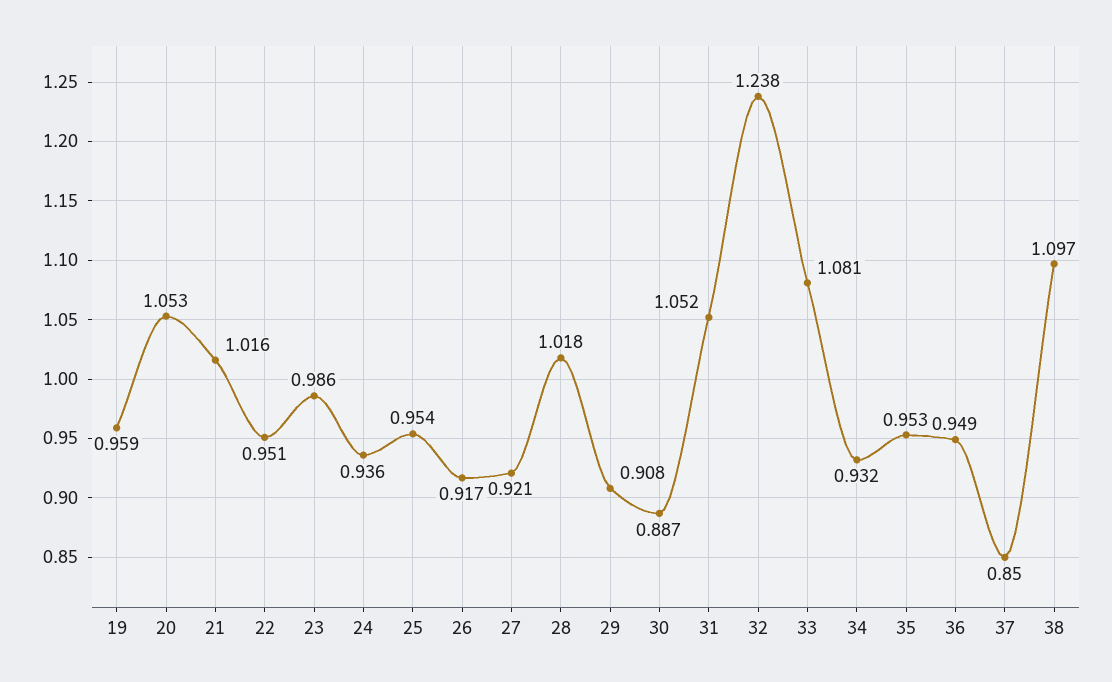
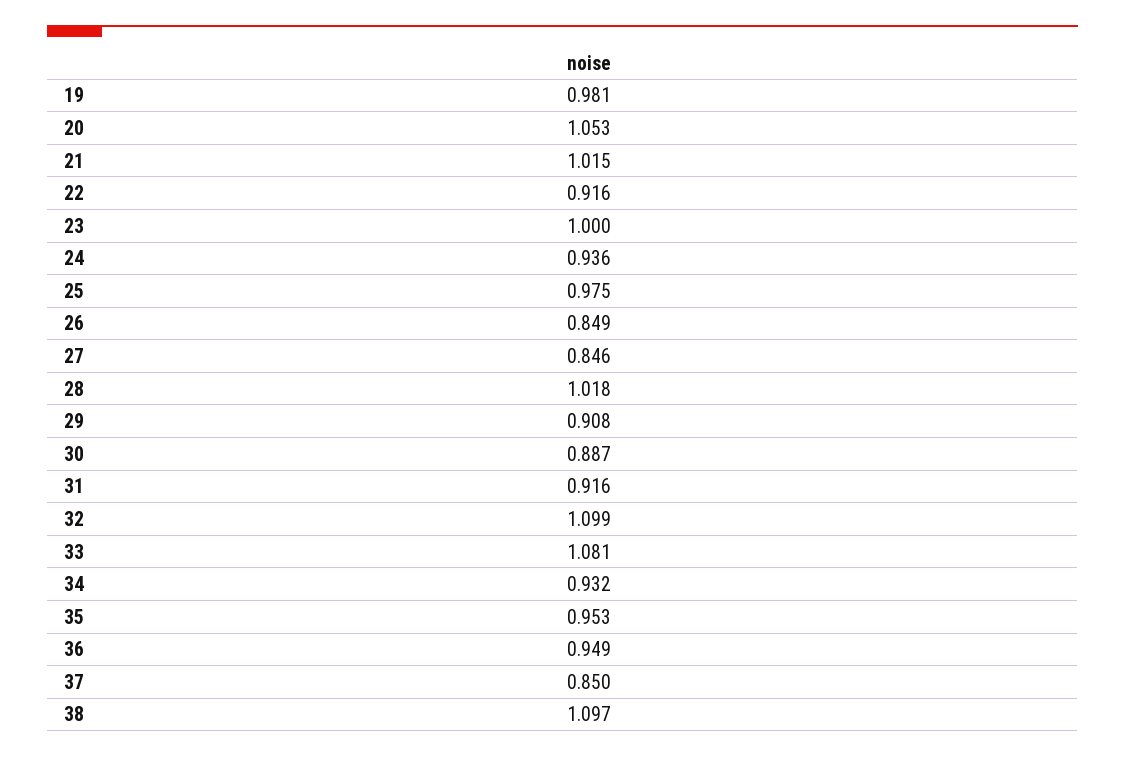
  {
-   "19": 0.959,
+   "19": 0.981,
    "20": 1.053,
-   "21": 1.016,
+   "21": 1.015,
-   "22": 0.951,
+   "22": 0.916,
-   "23": 0.986,
+   "23": 1,
    "24": 0.936,
-   "25": 0.954,
+   "25": 0.975,
-   "26": 0.917,
+   "26": 0.849,
-   "27": 0.921,
+   "27": 0.846,
    "28": 1.018,
    "29": 0.908,
    "30": 0.887,
-   "31": 1.052,
+   "31": 0.916,
-   "32": 1.238,
+   "32": 1.099,
    "33": 1.081,
    "34": 0.932,
    "35": 0.953,
    "36": 0.949,
    "37": 0.85,
    "38": 1.097
  }

